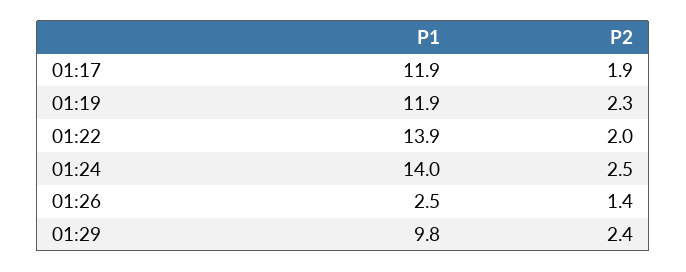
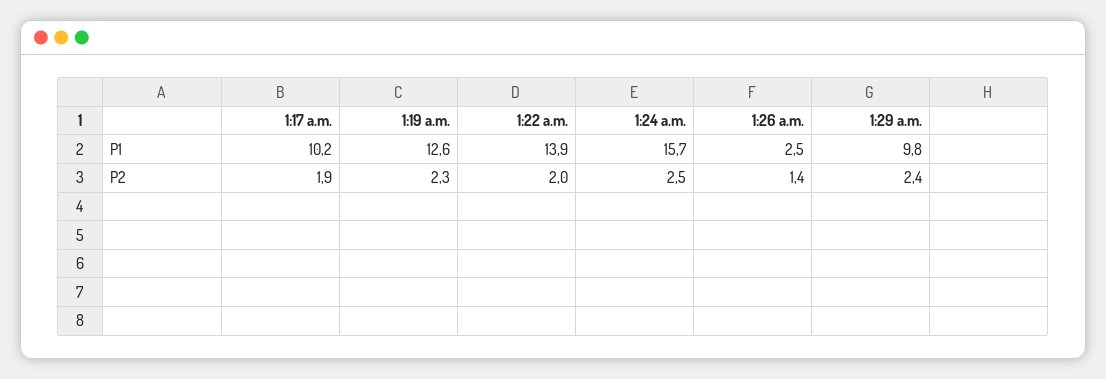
  {
    "P1": {
-     "01:17": 11.9,
+     "01:17": 10.2,
-     "01:19": 11.9,
+     "01:19": 12.6,
      "01:22": 13.9,
-     "01:24": 14,
+     "01:24": 15.7,
      "01:26": 2.5,
      "01:29": 9.8
    },
    "P2": {
      "01:17": 1.9,
      "01:19": 2.3,
      "01:22": 2,
      "01:24": 2.5,
      "01:26": 1.4,
      "01:29": 2.4
    }
  }

